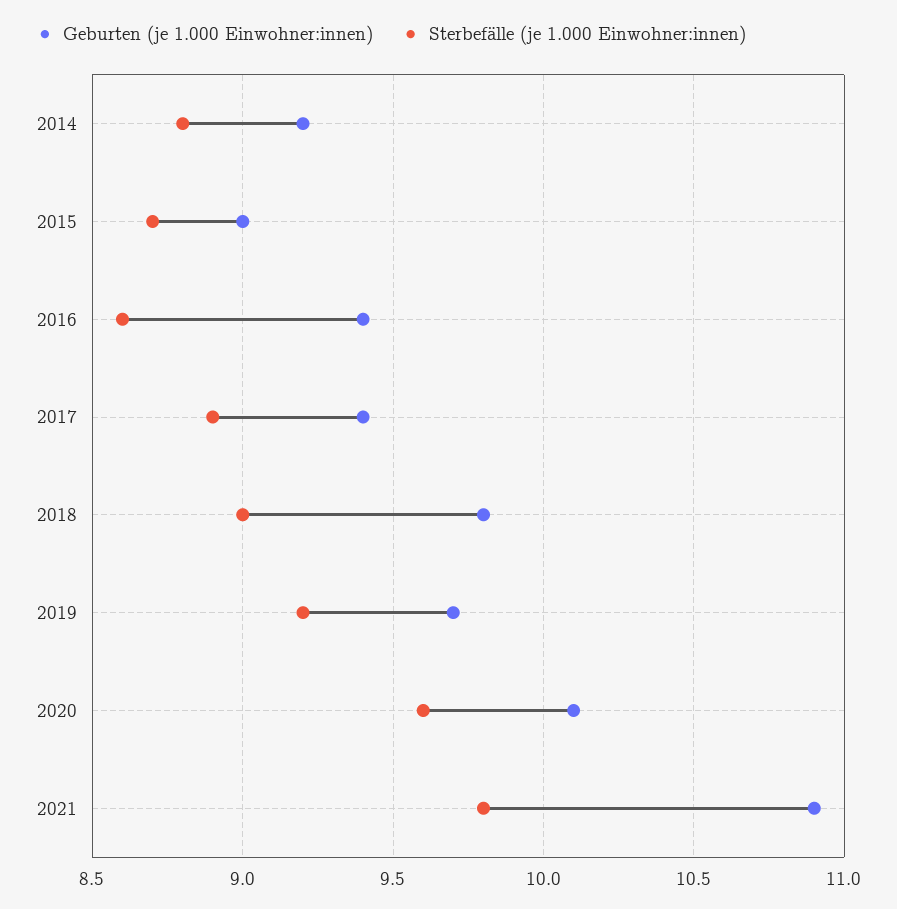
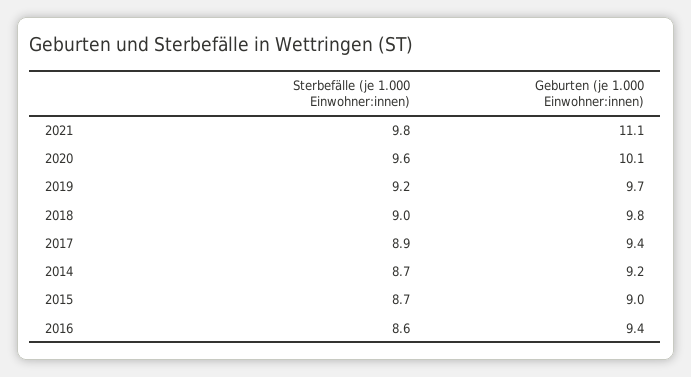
  {
    "Geburten (je 1.000 Einwohner:innen)": {
      "2014": 9.2,
      "2015": 9,
      "2016": 9.4,
      "2017": 9.4,
      "2018": 9.8,
      "2019": 9.7,
      "2020": 10.1,
-     "2021": 10.9
+     "2021": 11.1
    },
    "Sterbefälle (je 1.000 Einwohner:innen)": {
-     "2014": 8.8,
+     "2014": 8.7,
      "2015": 8.7,
      "2016": 8.6,
      "2017": 8.9,
      "2018": 9,
      "2019": 9.2,
      "2020": 9.6,
      "2021": 9.8
    }
  }

